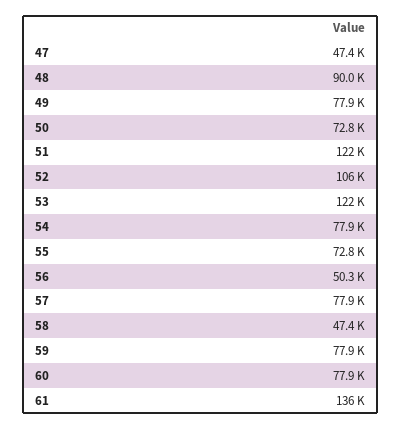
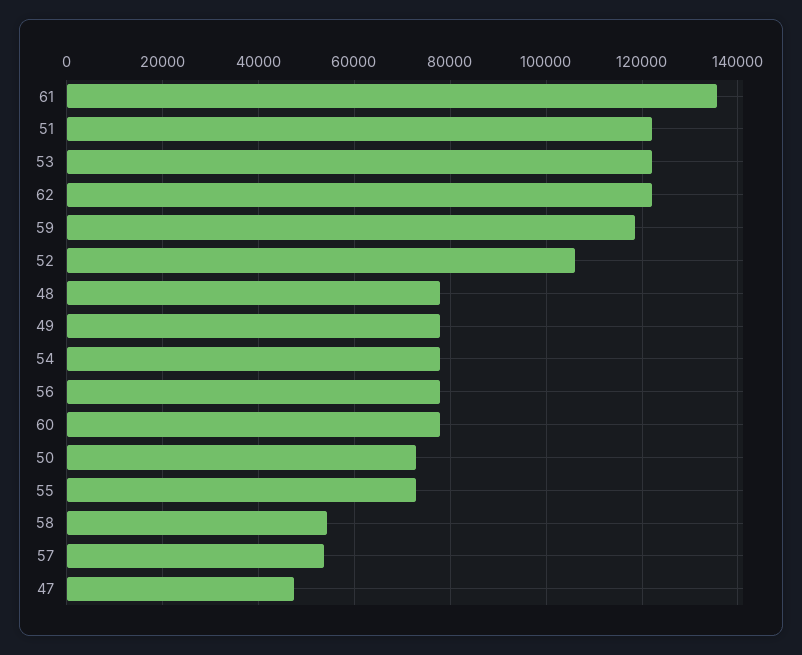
  {
    "47": 47400,
-   "48": 90000,
+   "48": 78000,
    "49": 77900,
    "50": 72800,
    "51": 122000,
    "52": 106000,
    "53": 122000,
    "54": 77900,
    "55": 72800,
-   "56": 50300,
+   "56": 78000,
-   "57": 77900,
+   "57": 54000,
-   "58": 47400,
+   "58": 54000,
-   "59": 77900,
+   "59": 118000,
    "60": 77900,
-   "61": 136000
+   "61": 136000,
+   "62": 122000
  }

